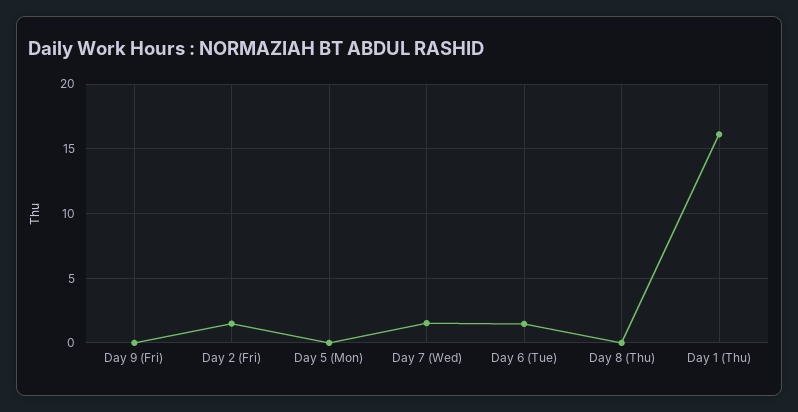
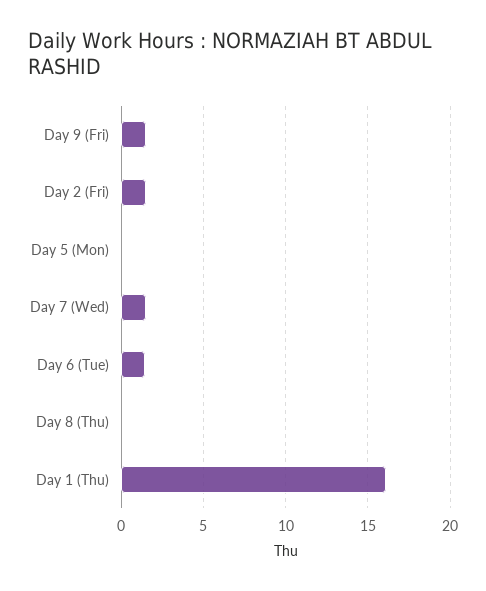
  {
-   "Day 9 (Fri)": 0,
+   "Day 9 (Fri)": 1.5,
    "Day 2 (Fri)": 1.5,
    "Day 5 (Mon)": 0,
    "Day 7 (Wed)": 1.5,
    "Day 6 (Tue)": 1.5,
    "Day 8 (Thu)": 0,
    "Day 1 (Thu)": 16
  }

